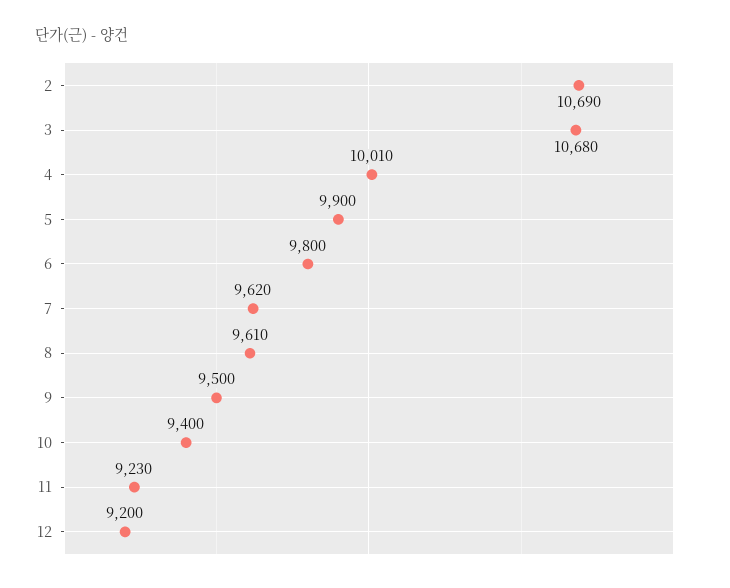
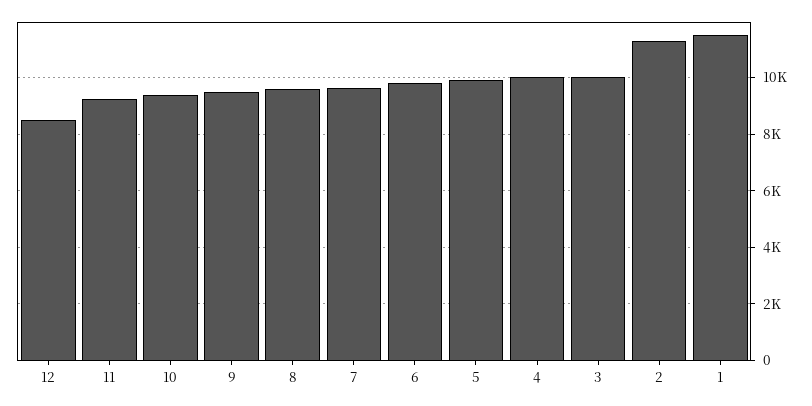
  {
-   "2": 10690,
+   "2": 11250,
-   "3": 10680,
+   "3": 10000,
    "4": 10010,
    "5": 9900,
    "6": 9800,
    "7": 9620,
    "8": 9610,
    "9": 9500,
    "10": 9400,
    "11": 9230,
-   "12": 9200
+   "12": 8500,
+   "1": 11500
  }

